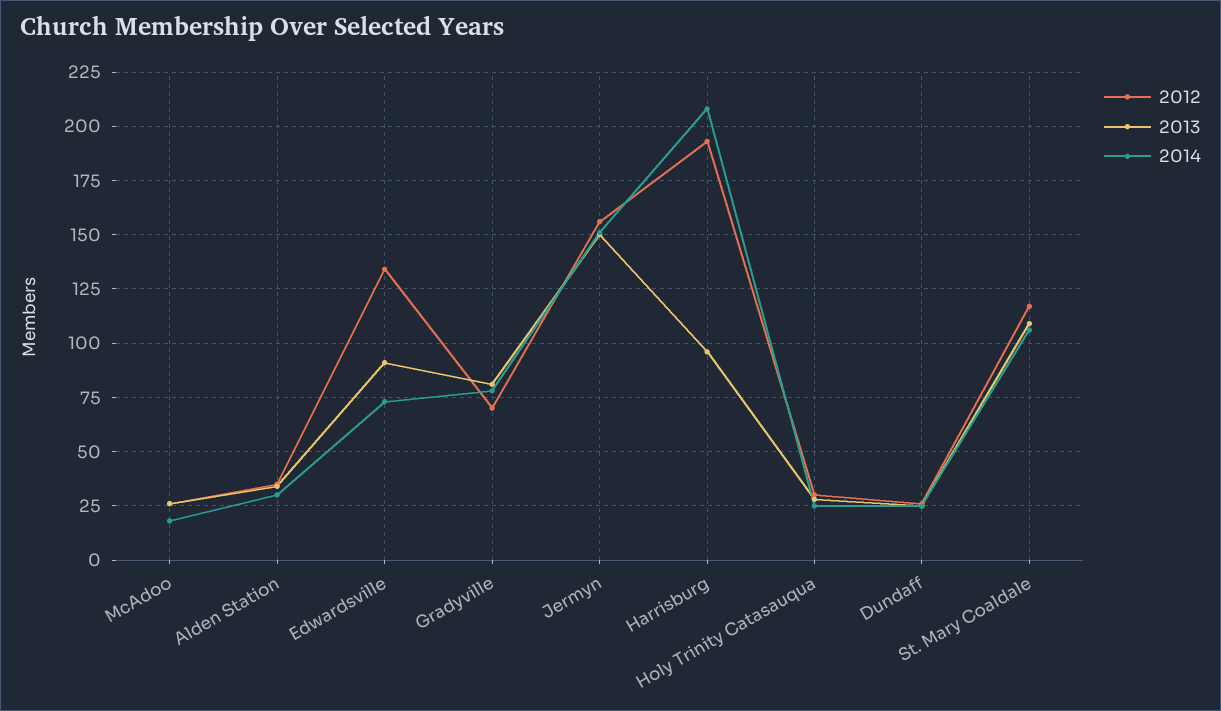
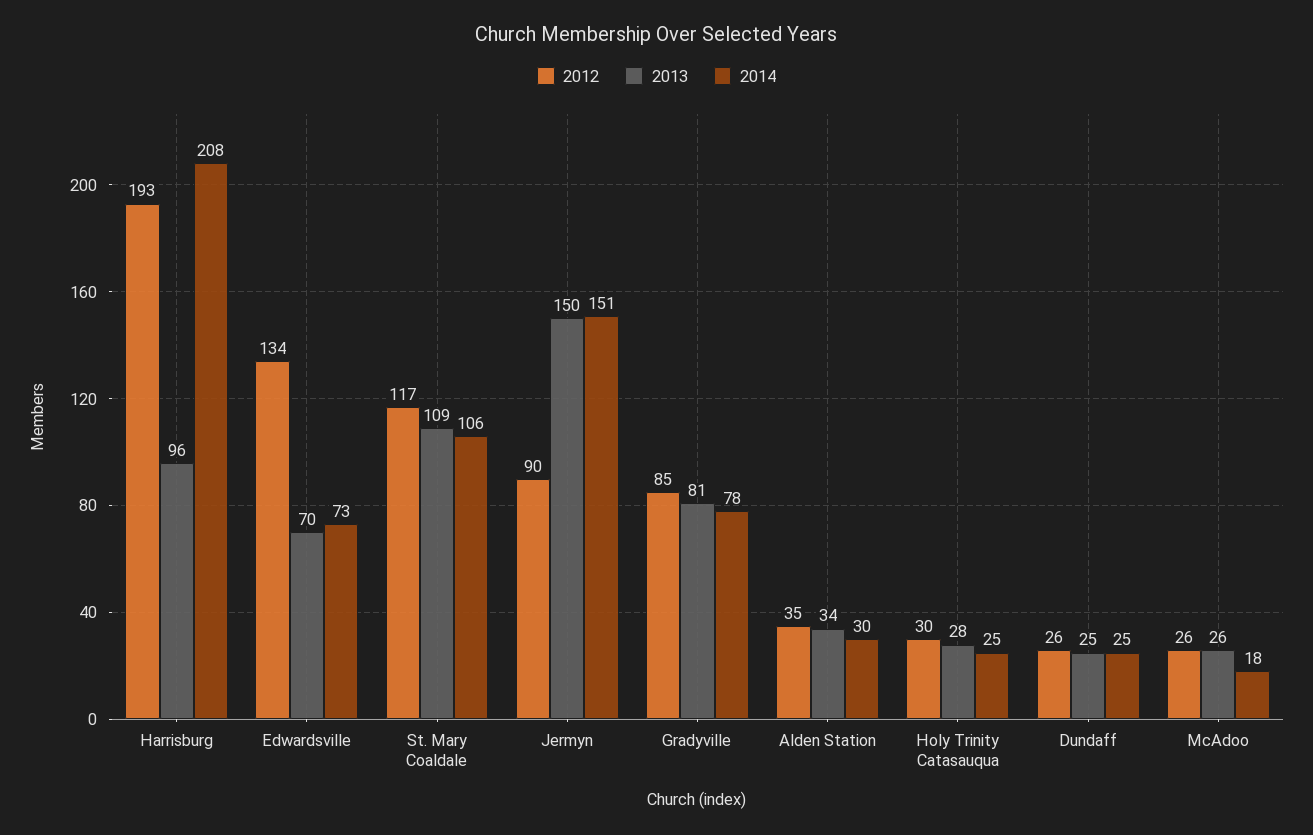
  {
    "2012": {
      "McAdoo": 26,
      "Alden Station": 35,
      "Edwardsville": 134,
-     "Gradyville": 70,
+     "Gradyville": 85,
-     "Jermyn": 155,
+     "Jermyn": 90,
      "Harrisburg": 193,
      "Holy Trinity Catasauqua": 30,
      "Dundaff": 26,
      "St. Mary Coaldale": 117
    },
    "2013": {
      "McAdoo": 26,
      "Alden Station": 34,
-     "Edwardsville": 90,
+     "Edwardsville": 70,
      "Gradyville": 81,
      "Jermyn": 150,
      "Harrisburg": 96,
      "Holy Trinity Catasauqua": 28,
      "Dundaff": 25,
      "St. Mary Coaldale": 109
    },
    "2014": {
      "McAdoo": 18,
      "Alden Station": 30,
      "Edwardsville": 73,
      "Gradyville": 78,
      "Jermyn": 151,
      "Harrisburg": 208,
      "Holy Trinity Catasauqua": 25,
      "Dundaff": 25,
      "St. Mary Coaldale": 106
    }
  }

